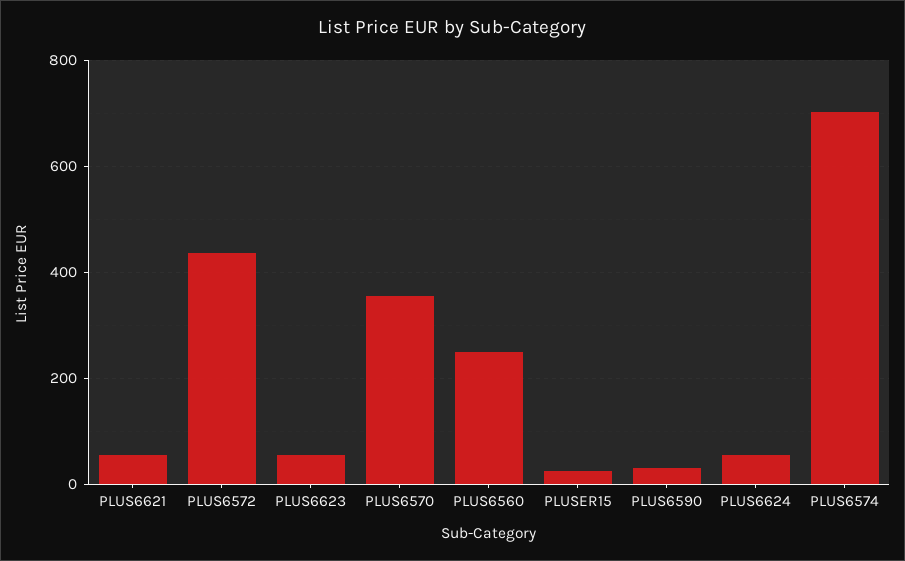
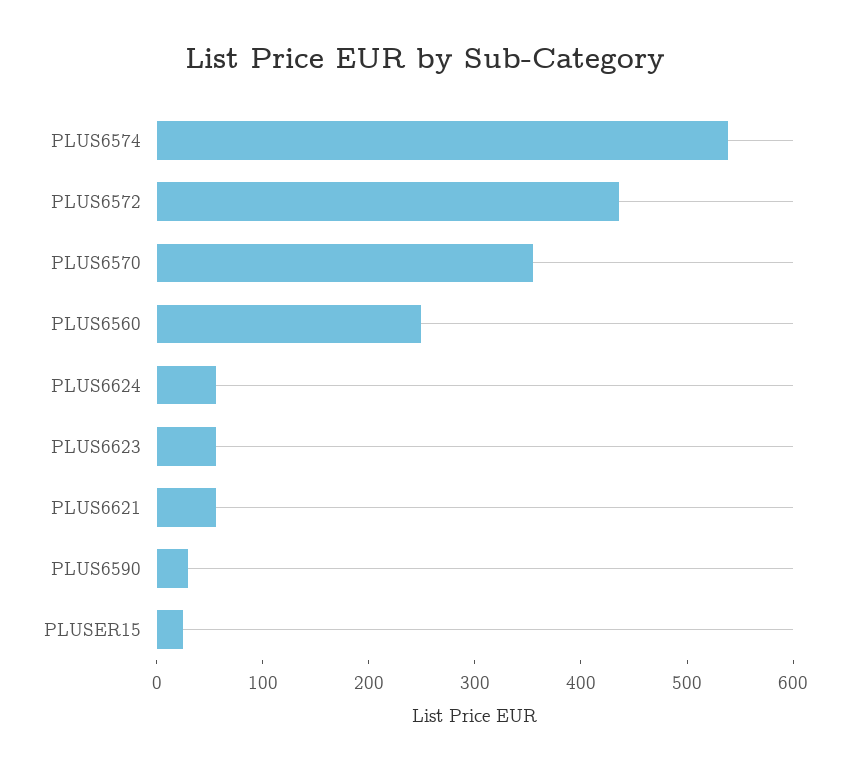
  {
    "PLUS6621": 60,
    "PLUS6572": 440,
    "PLUS6623": 60,
    "PLUS6570": 360,
    "PLUS6560": 240,
    "PLUSER15": 20,
    "PLUS6590": 40,
    "PLUS6624": 60,
-   "PLUS6574": 700
+   "PLUS6574": 540
  }

